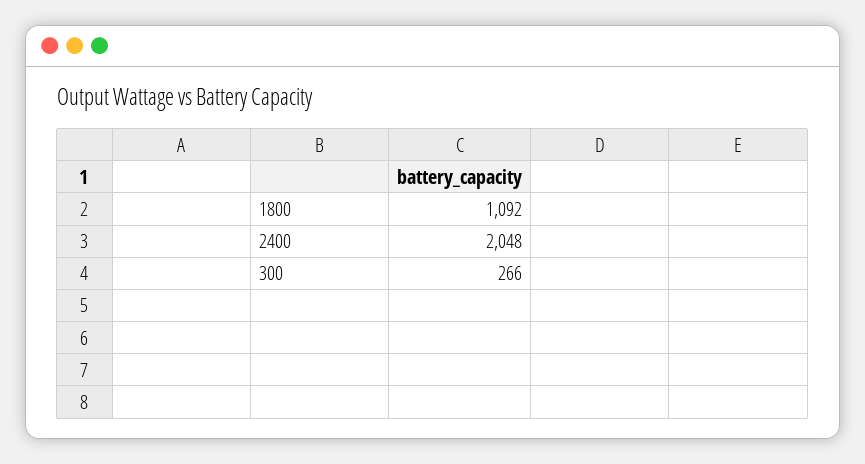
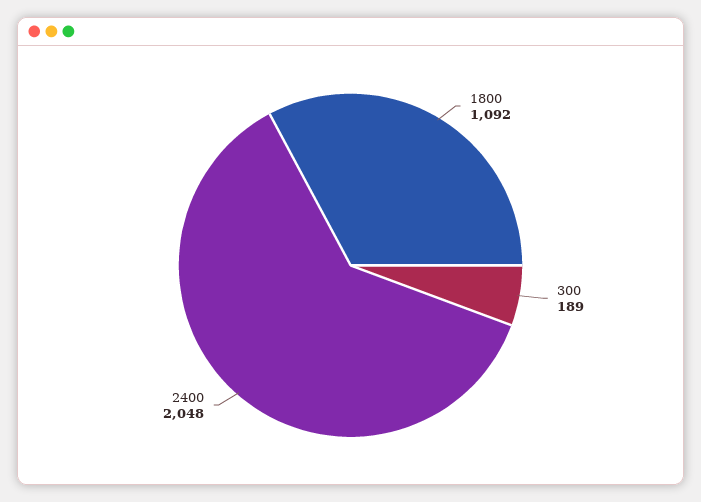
  {
    "1800": 1092,
    "2400": 2048,
-   "300": 266
+   "300": 189
  }

